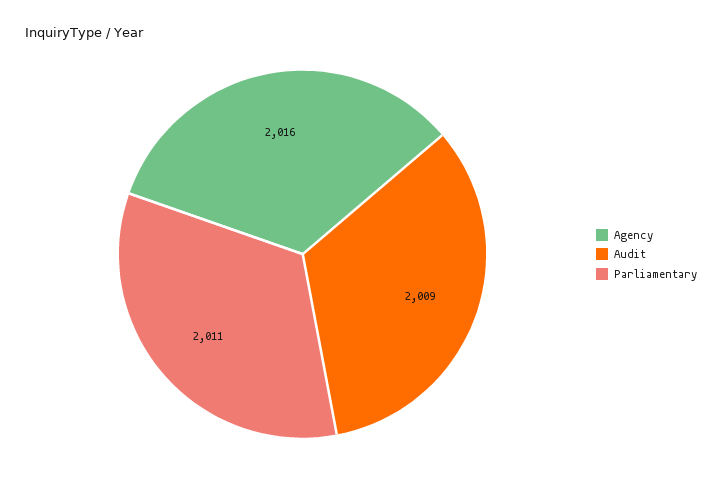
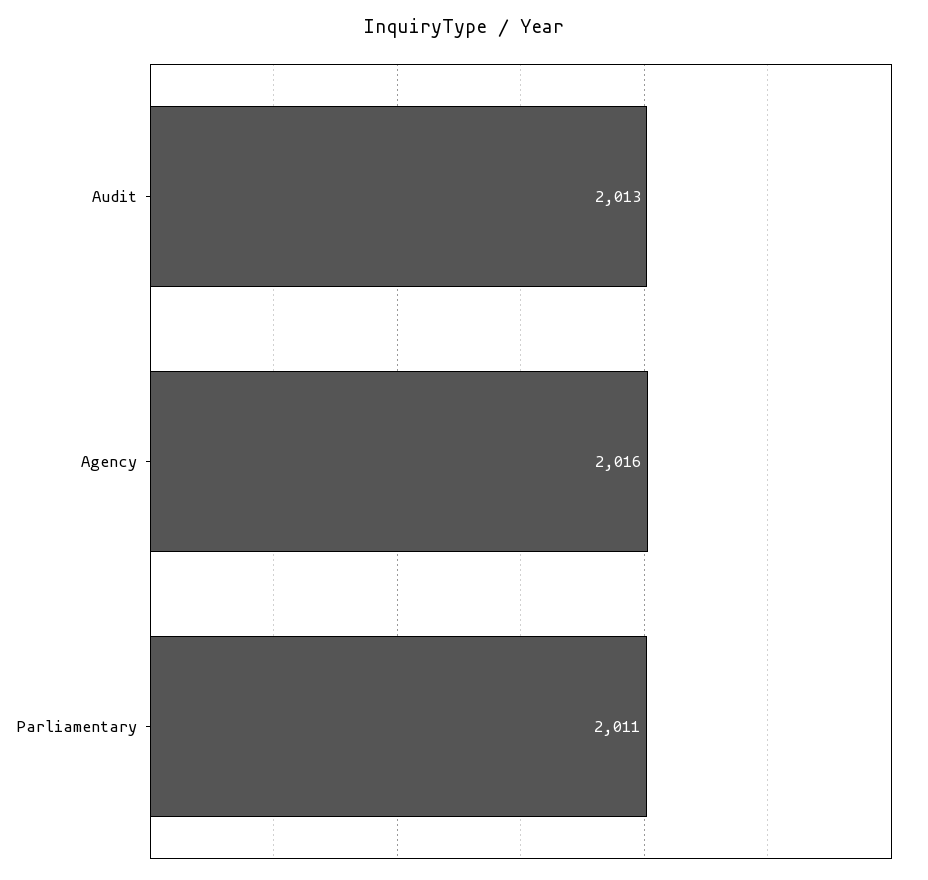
  {
    "Agency": 2016,
-   "Audit": 2009,
+   "Audit": 2013,
    "Parliamentary": 2011
  }

